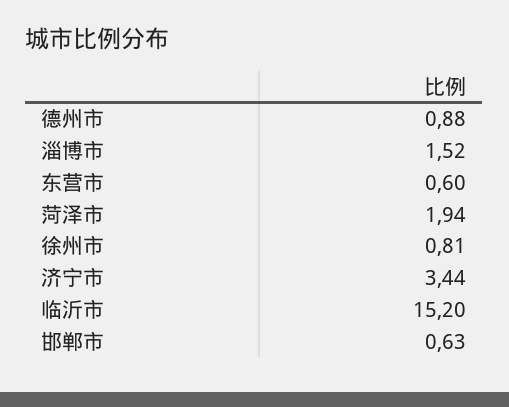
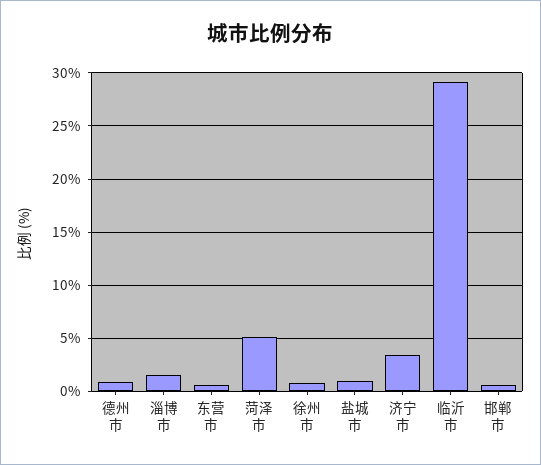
  {
    "德州市": 0.88,
    "淄博市": 1.52,
    "东营市": 0.6,
-   "菏泽市": 1.94,
+   "菏泽市": 5,
    "徐州市": 0.81,
    "济宁市": 3.44,
-   "临沂市": 15.2,
+   "临沂市": 29,
-   "邯郸市": 0.63
+   "邯郸市": 0.63,
+   "盐城市": 1
  }

